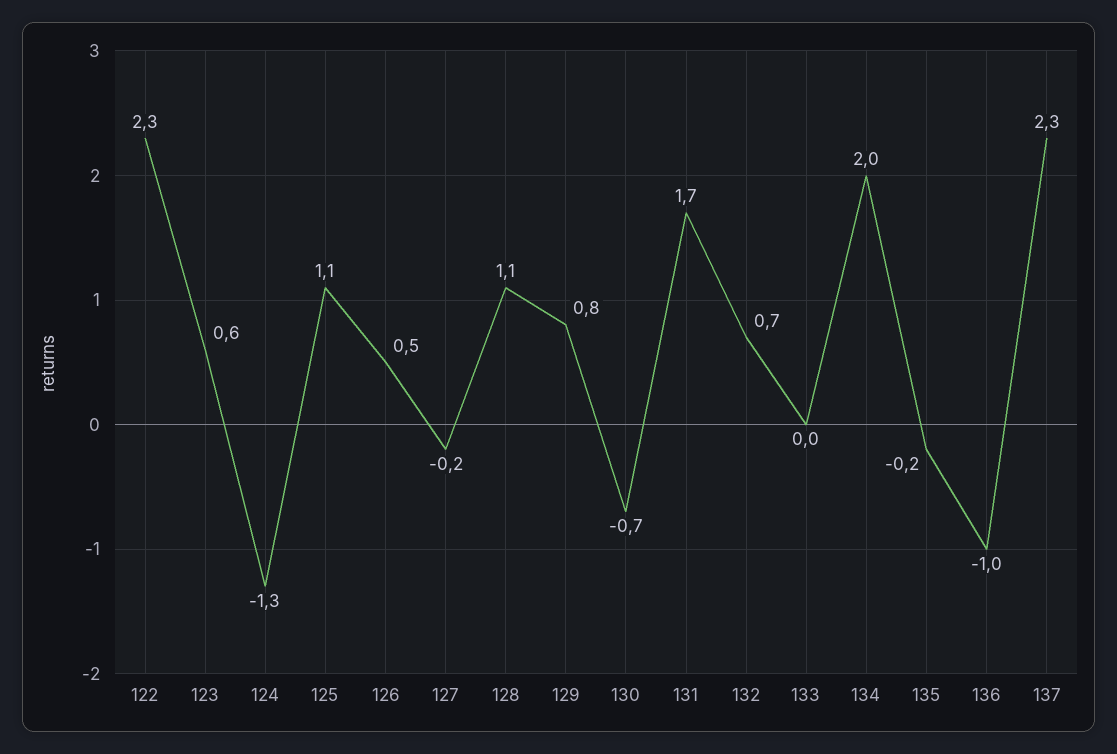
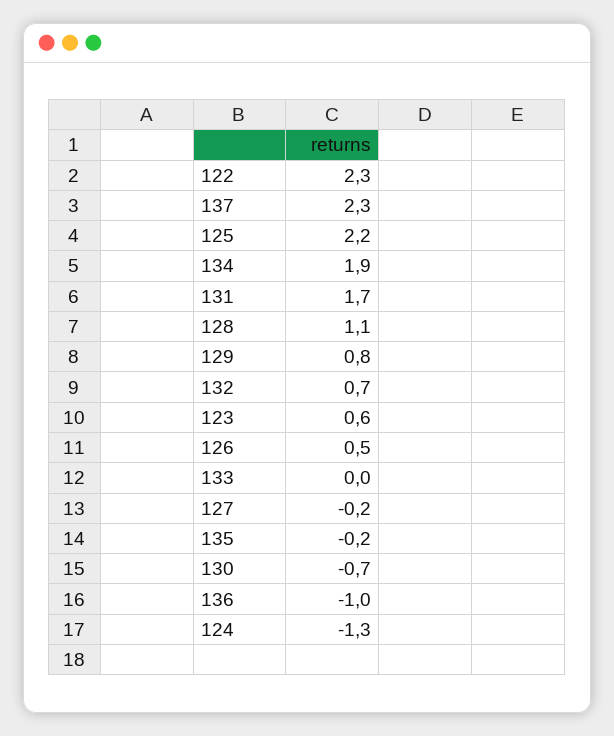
  {
    "122": 2.3,
    "123": 0.6,
    "124": -1.3,
-   "125": 1.1,
+   "125": 2.2,
    "126": 0.5,
    "127": -0.2,
    "128": 1.1,
    "129": 0.8,
    "130": -0.7,
    "131": 1.7,
    "132": 0.7,
    "133": 0,
-   "134": 2,
+   "134": 1.9,
    "135": -0.2,
    "136": -1,
    "137": 2.3
  }

